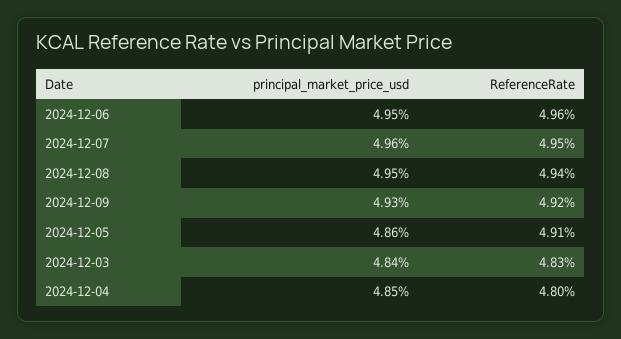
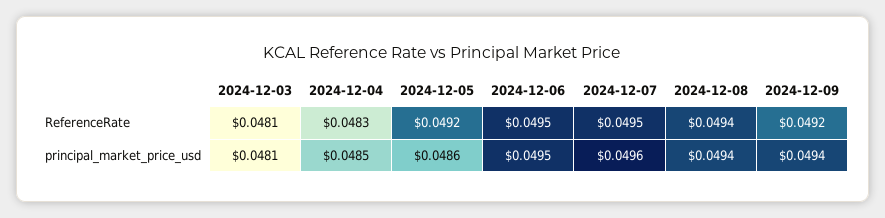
  {
    "principal_market_price_usd": {
      "2024-12-06": 0.0495,
      "2024-12-07": 0.0496,
-     "2024-12-08": 0.0495,
+     "2024-12-08": 0.0494,
-     "2024-12-09": 0.0493,
+     "2024-12-09": 0.0494,
      "2024-12-05": 0.0486,
-     "2024-12-03": 0.0484,
+     "2024-12-03": 0.0481,
      "2024-12-04": 0.0485
    },
    "ReferenceRate": {
-     "2024-12-06": 0.0496,
+     "2024-12-06": 0.0495,
      "2024-12-07": 0.0495,
      "2024-12-08": 0.0494,
      "2024-12-09": 0.0492,
-     "2024-12-05": 0.0491,
+     "2024-12-05": 0.0492,
-     "2024-12-03": 0.0483,
+     "2024-12-03": 0.0481,
-     "2024-12-04": 0.048
+     "2024-12-04": 0.0483
    }
  }

